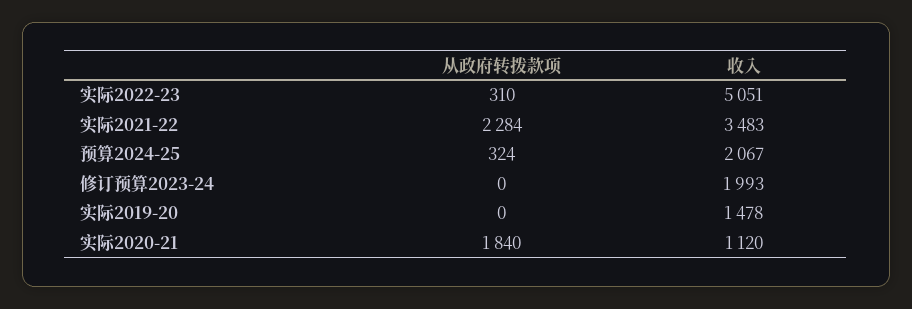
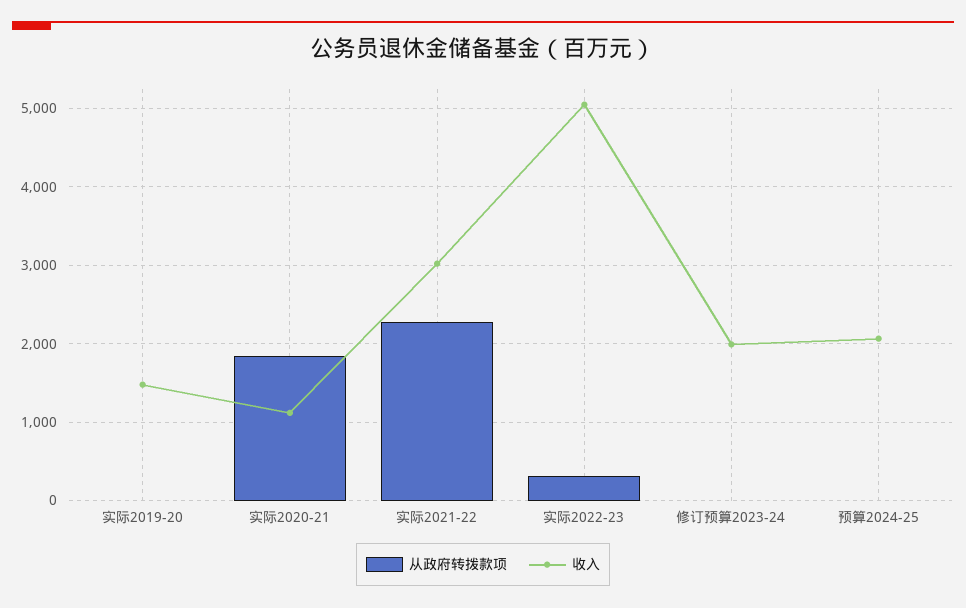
  {
    "从政府转拨款项": {
      "实际2022-23": 310,
      "实际2021-22": 2284,
-     "预算2024-25": 324,
+     "预算2024-25": 0,
      "修订预算2023-24": 0,
      "实际2019-20": 0,
      "实际2020-21": 1840
    },
    "收入": {
      "实际2022-23": 5051,
-     "实际2021-22": 3483,
+     "实际2021-22": 3000,
      "预算2024-25": 2067,
      "修订预算2023-24": 1993,
      "实际2019-20": 1478,
      "实际2020-21": 1120
    }
  }

